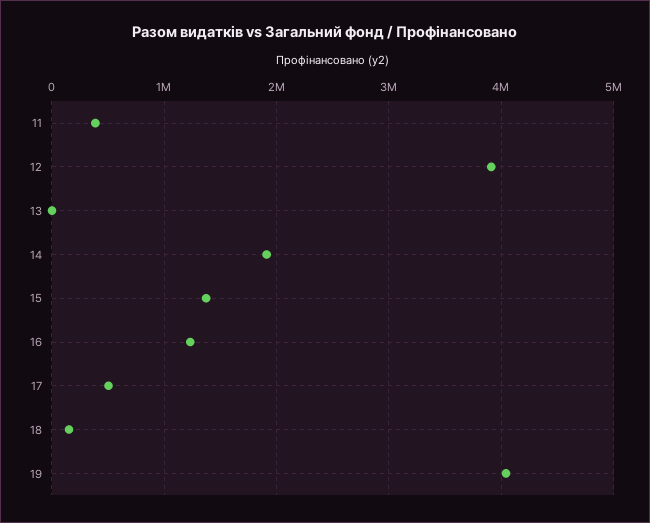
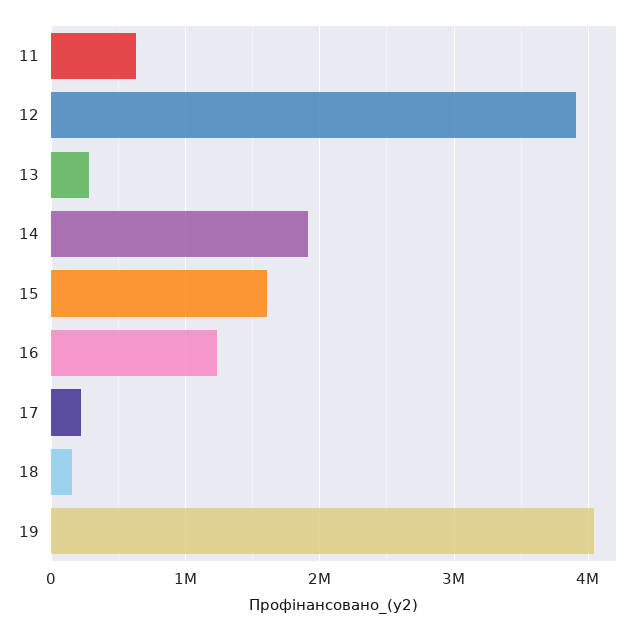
  {
-   "11": 400000,
+   "11": 600000,
    "12": 3900000,
-   "13": 0,
+   "13": 300000,
    "14": 1900000,
-   "15": 1400000,
+   "15": 1600000,
    "16": 1200000,
-   "17": 500000,
+   "17": 200000,
    "18": 200000,
    "19": 4000000
  }

